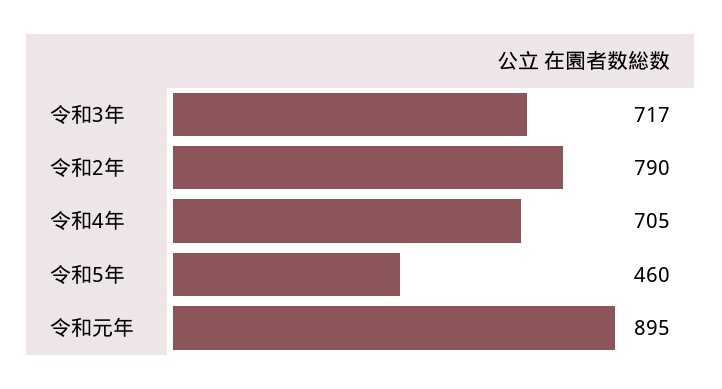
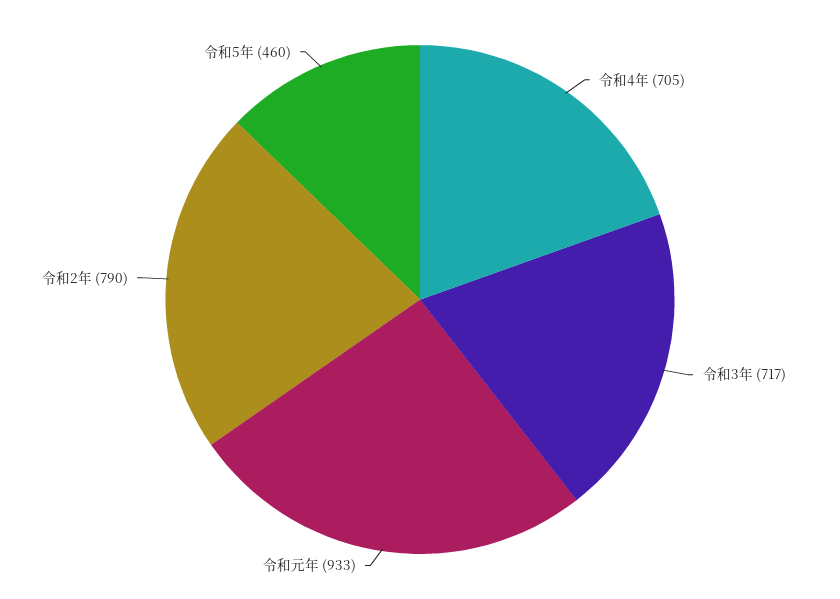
  {
    "令和3年": 717,
    "令和2年": 790,
    "令和4年": 705,
    "令和5年": 460,
-   "令和元年": 895
+   "令和元年": 933
  }

